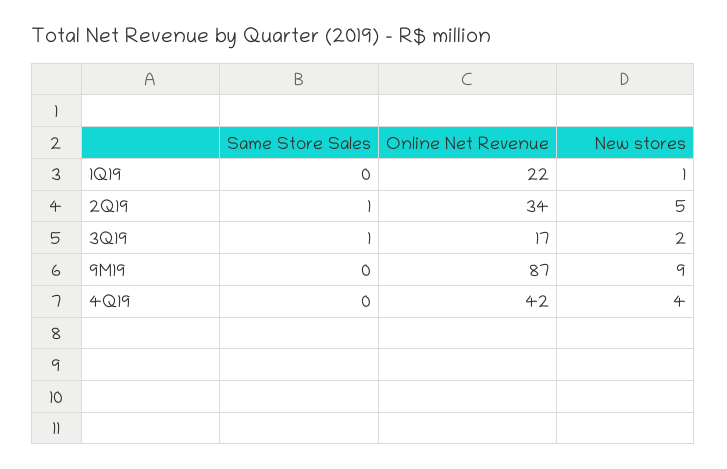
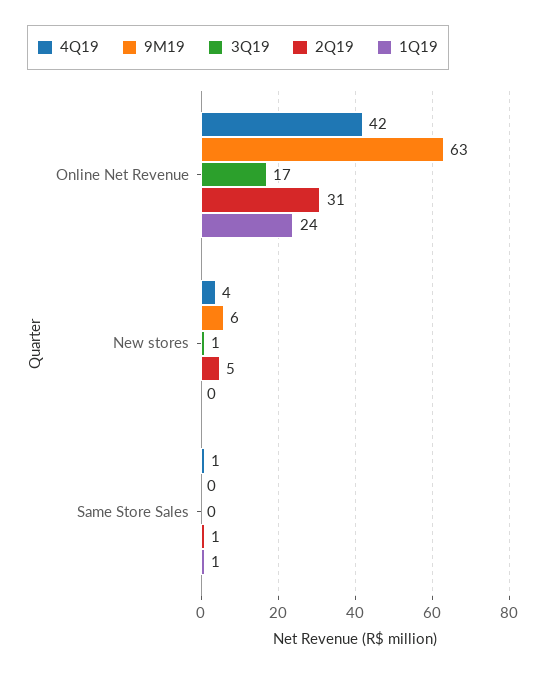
  {
    "1Q19": {
-     "Same Store Sales": 0,
+     "Same Store Sales": 1,
-     "Online Net Revenue": 22,
+     "Online Net Revenue": 24,
-     "New stores": 1
+     "New stores": 0
    },
    "2Q19": {
      "Same Store Sales": 1,
-     "Online Net Revenue": 34,
+     "Online Net Revenue": 31,
      "New stores": 5
    },
    "3Q19": {
-     "Same Store Sales": 1,
+     "Same Store Sales": 0,
      "Online Net Revenue": 17,
-     "New stores": 2
+     "New stores": 1
    },
    "9M19": {
      "Same Store Sales": 0,
-     "Online Net Revenue": 87,
+     "Online Net Revenue": 63,
-     "New stores": 9
+     "New stores": 6
    },
    "4Q19": {
-     "Same Store Sales": 0,
+     "Same Store Sales": 1,
      "Online Net Revenue": 42,
      "New stores": 4
    }
  }

